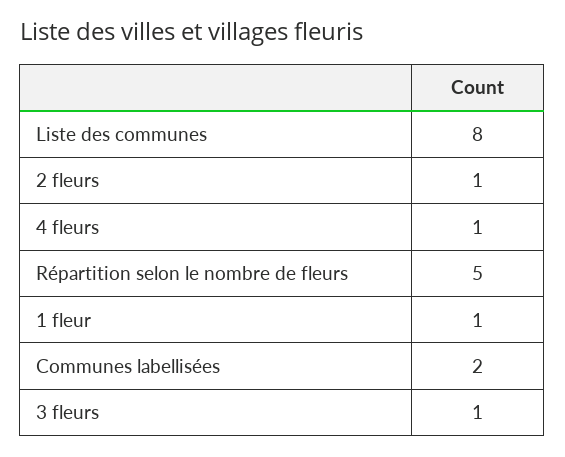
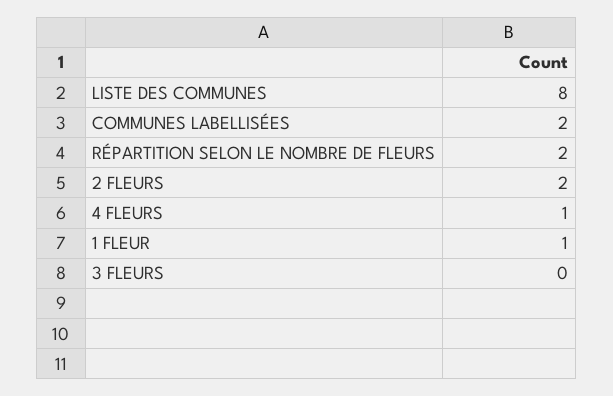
  {
    "Liste des communes": 8,
-   "2 fleurs": 1,
+   "2 fleurs": 2,
    "4 fleurs": 1,
-   "Répartition selon le nombre de fleurs": 5,
+   "Répartition selon le nombre de fleurs": 2,
    "1 fleur": 1,
    "Communes labellisées": 2,
-   "3 fleurs": 1
+   "3 fleurs": 0
  }

